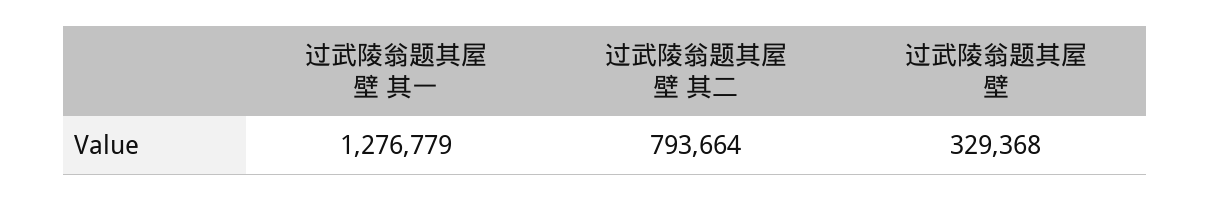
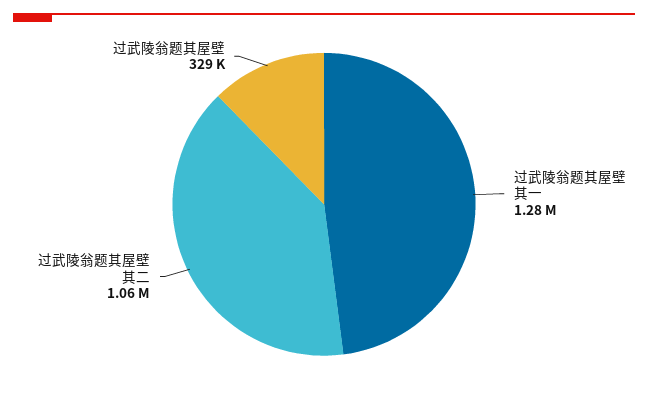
  {
    "过武陵翁题其屋壁 其一": 1276779,
-   "过武陵翁题其屋壁 其二": 793664,
+   "过武陵翁题其屋壁 其二": 1060000,
    "过武陵翁题其屋壁": 329368
  }

